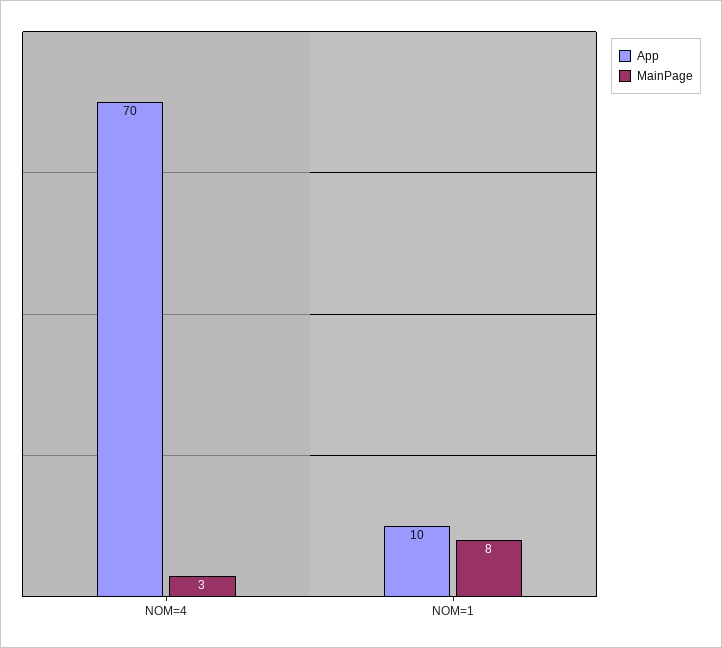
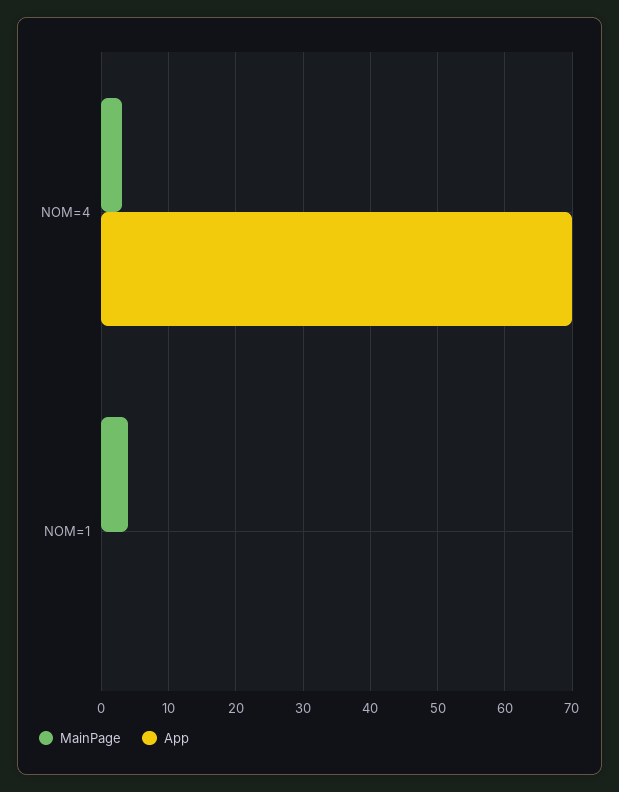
  {
    "App": {
      "NOM=4": 70,
-     "NOM=1": 10
+     "NOM=1": 0
    },
    "MainPage": {
      "NOM=4": 3,
-     "NOM=1": 8
+     "NOM=1": 4
    }
  }

